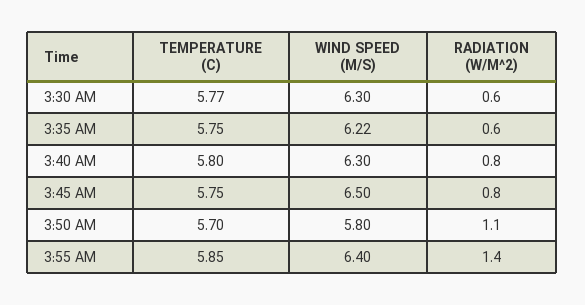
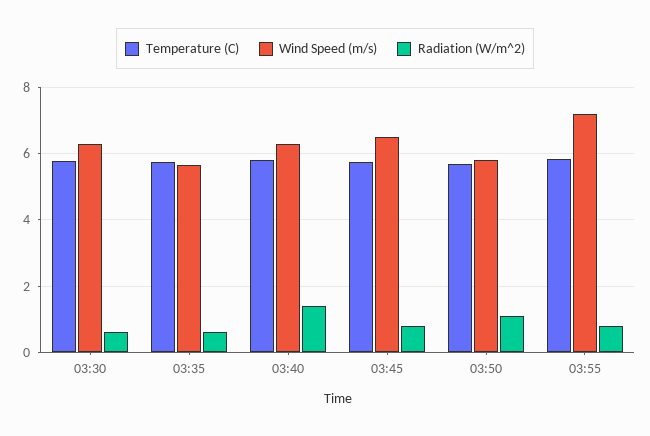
  {
    "TEMPERATURE (C)": {
      "3:30 AM": 5.77,
      "3:35 AM": 5.75,
      "3:40 AM": 5.8,
      "3:45 AM": 5.75,
      "3:50 AM": 5.7,
      "3:55 AM": 5.85
    },
    "WIND SPEED (M/S)": {
      "3:30 AM": 6.3,
-     "3:35 AM": 6.22,
+     "3:35 AM": 5.6,
      "3:40 AM": 6.3,
      "3:45 AM": 6.5,
      "3:50 AM": 5.8,
-     "3:55 AM": 6.4
+     "3:55 AM": 7.2
    },
    "RADIATION (W/M^2)": {
      "3:30 AM": 0.6,
      "3:35 AM": 0.6,
-     "3:40 AM": 0.8,
+     "3:40 AM": 1.4,
      "3:45 AM": 0.8,
      "3:50 AM": 1.1,
-     "3:55 AM": 1.4
+     "3:55 AM": 0.8
    }
  }

